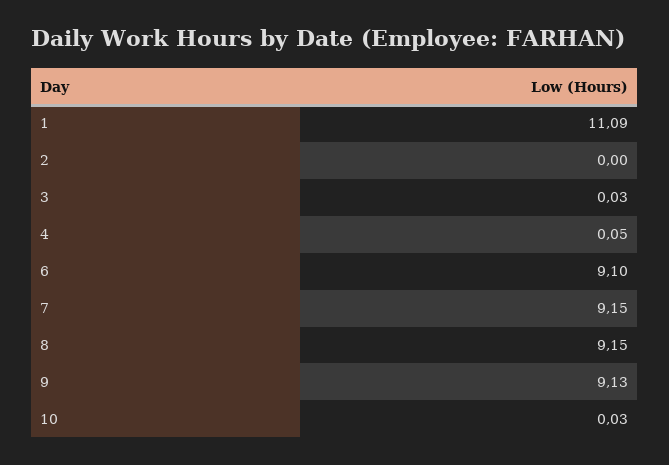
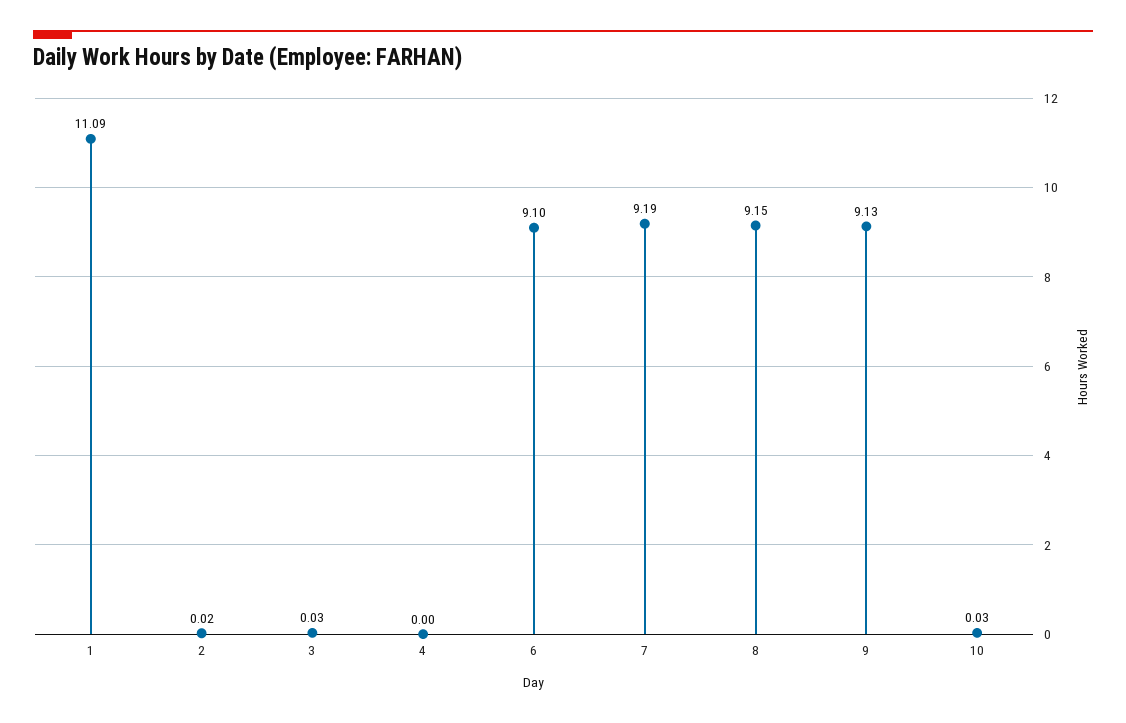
  {
    "1": 11.09,
-   "2": 0,
+   "2": 0.02,
    "3": 0.03,
-   "4": 0.05,
+   "4": 0,
    "6": 9.1,
-   "7": 9.15,
+   "7": 9.19,
    "8": 9.15,
    "9": 9.13,
    "10": 0.03
  }

